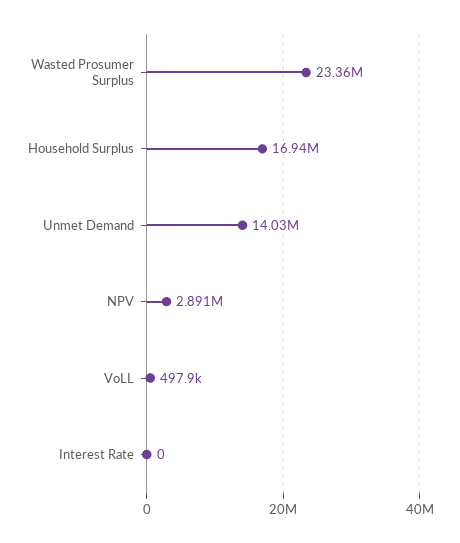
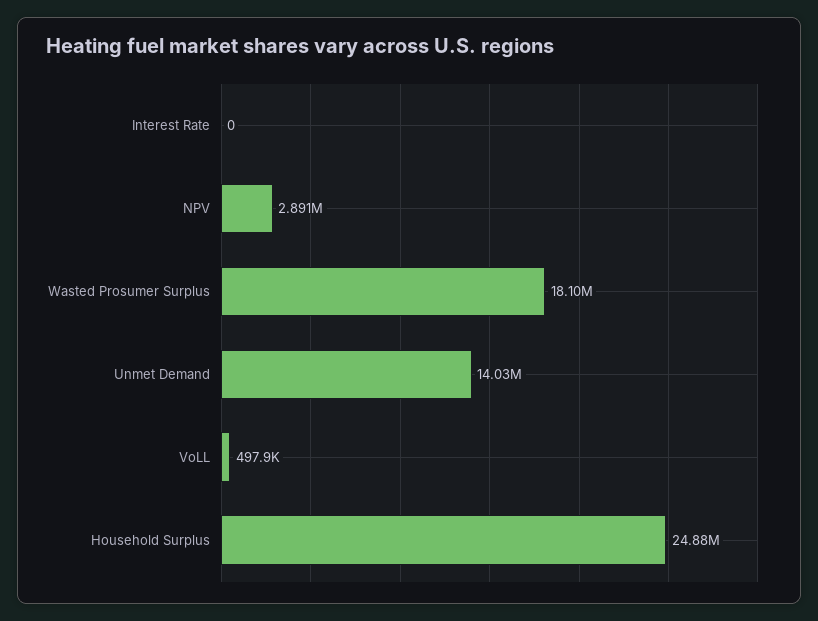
  {
-   "Wasted Prosumer Surplus": 23360000,
+   "Wasted Prosumer Surplus": 18100000,
-   "Household Surplus": 16940000,
+   "Household Surplus": 24880000,
    "Unmet Demand": 14030000,
    "NPV": 2891000,
    "VoLL": 497900,
    "Interest Rate": 0
  }

